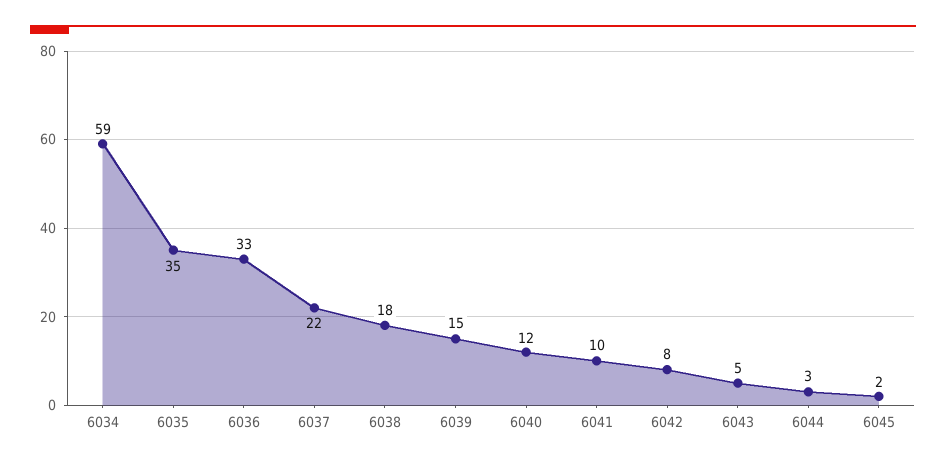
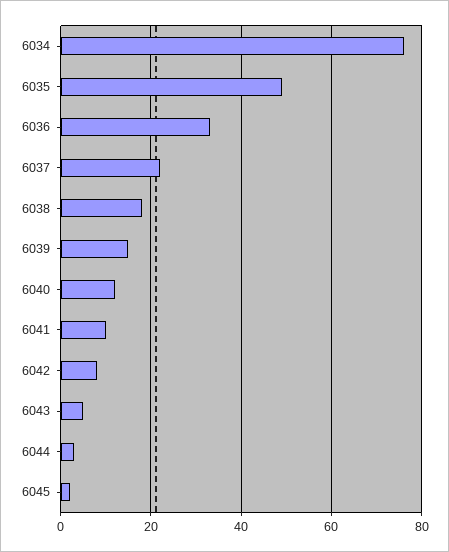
  {
-   "6034": 59,
+   "6034": 75,
-   "6035": 35,
+   "6035": 50,
    "6036": 33,
    "6037": 22,
    "6038": 18,
    "6039": 15,
    "6040": 12,
    "6041": 10,
    "6042": 8,
    "6043": 5,
    "6044": 3,
    "6045": 2
  }

